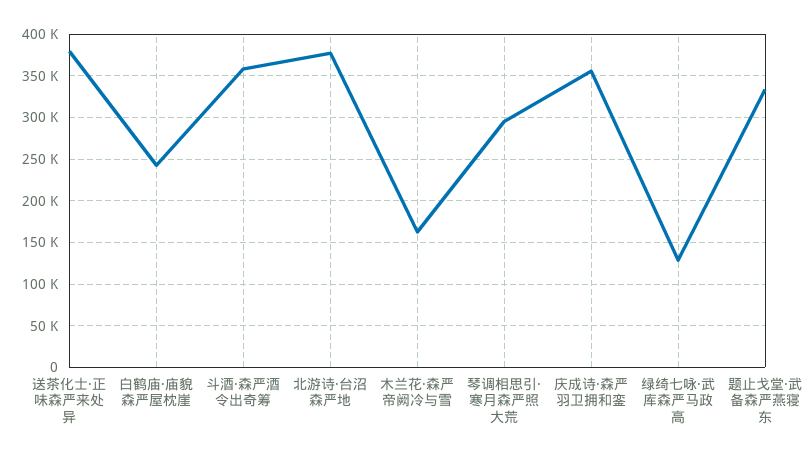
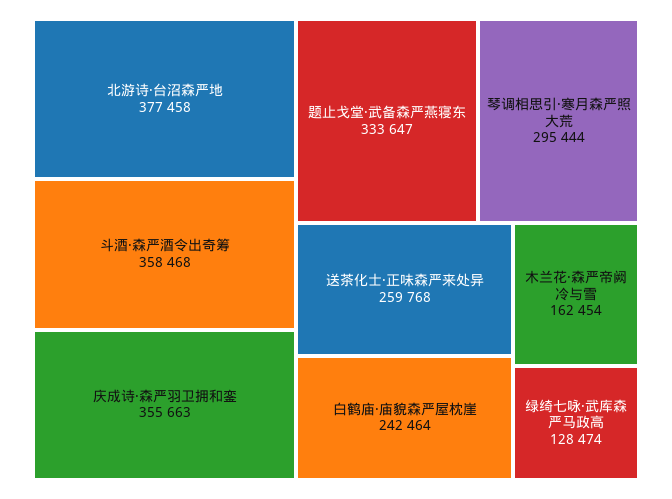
  {
-   "送茶化士·正味森严来处异": 380000,
+   "送茶化士·正味森严来处异": 259768,
    "白鹤庙·庙貌森严屋枕崖": 242464,
    "斗酒·森严酒令出奇筹": 358468,
    "北游诗·台沼森严地": 377458,
    "木兰花·森严帝阙冷与雪": 162454,
    "琴调相思引·寒月森严照大荒": 295444,
    "庆成诗·森严羽卫拥和銮": 355663,
    "绿绮七咏·武库森严马政高": 128474,
    "题止戈堂·武备森严燕寝东": 333647
  }

